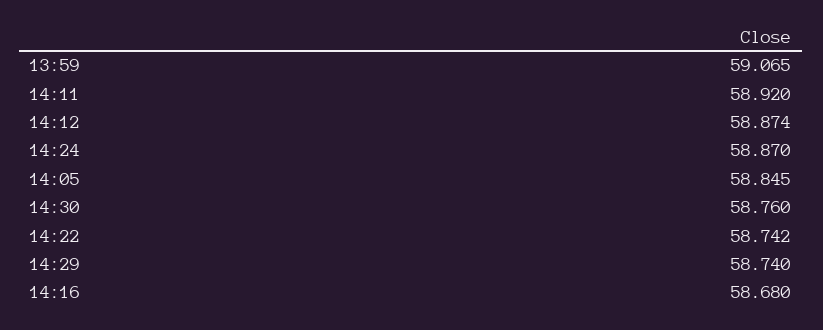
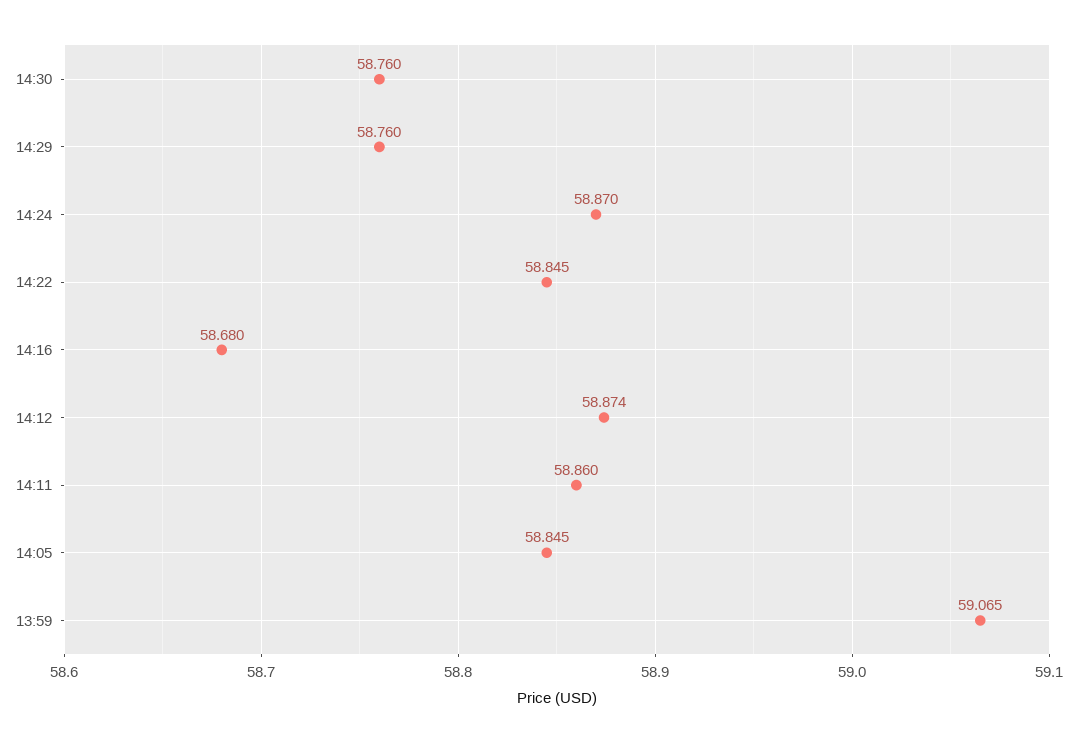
  {
    "13:59": 59.065,
-   "14:11": 58.92,
+   "14:11": 58.86,
    "14:12": 58.874,
    "14:24": 58.87,
    "14:05": 58.845,
    "14:30": 58.76,
-   "14:22": 58.742,
+   "14:22": 58.845,
-   "14:29": 58.74,
+   "14:29": 58.76,
    "14:16": 58.68
  }

